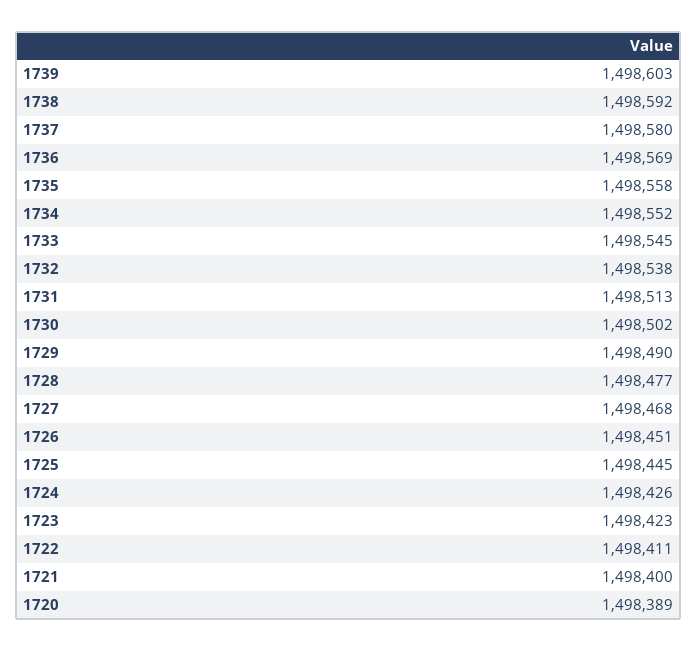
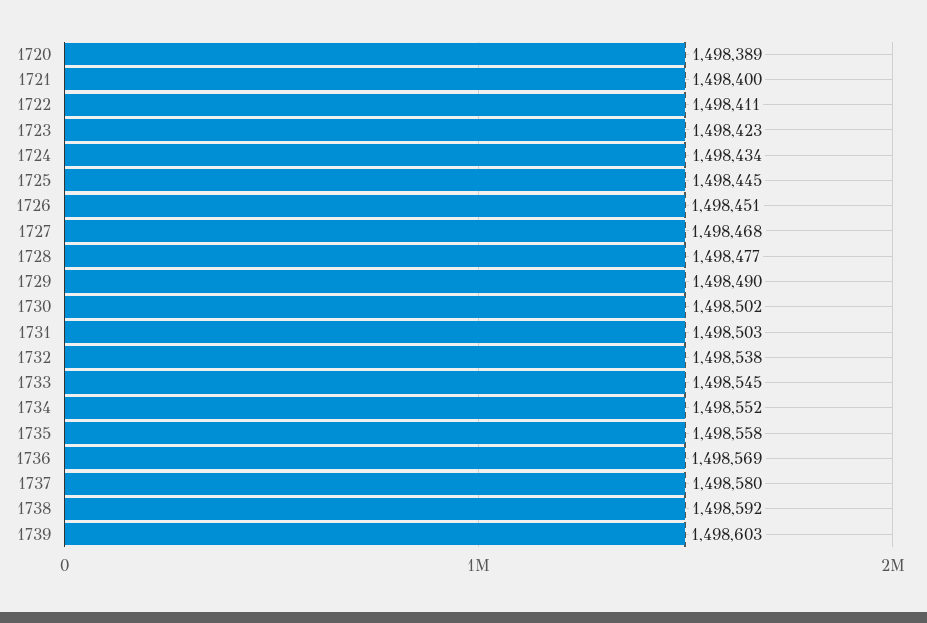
  {
    "1739": 1498603,
    "1738": 1498592,
    "1737": 1498580,
    "1736": 1498569,
    "1735": 1498558,
    "1734": 1498552,
    "1733": 1498545,
    "1732": 1498538,
-   "1731": 1498513,
+   "1731": 1498503,
    "1730": 1498502,
    "1729": 1498490,
    "1728": 1498477,
    "1727": 1498468,
    "1726": 1498451,
    "1725": 1498445,
-   "1724": 1498426,
+   "1724": 1498434,
    "1723": 1498423,
    "1722": 1498411,
    "1721": 1498400,
    "1720": 1498389
  }

